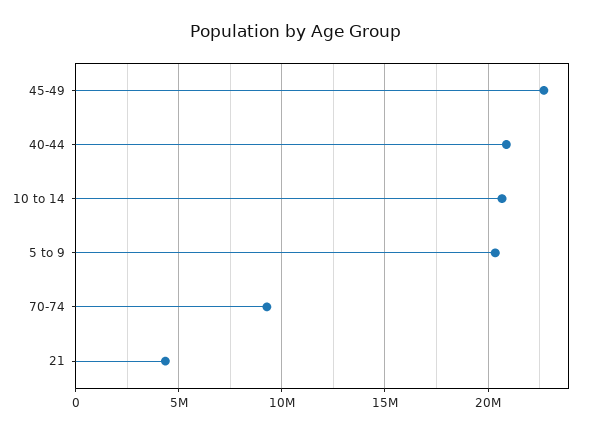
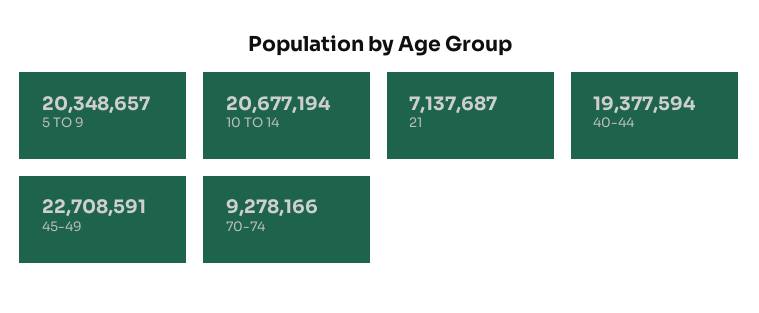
  {
    "45-49": 22708591,
-   "40-44": 21000000,
+   "40-44": 19377594,
    "10 to 14": 20677194,
    "5 to 9": 20348657,
    "70-74": 9278166,
-   "21": 4500000
+   "21": 7137687
  }

